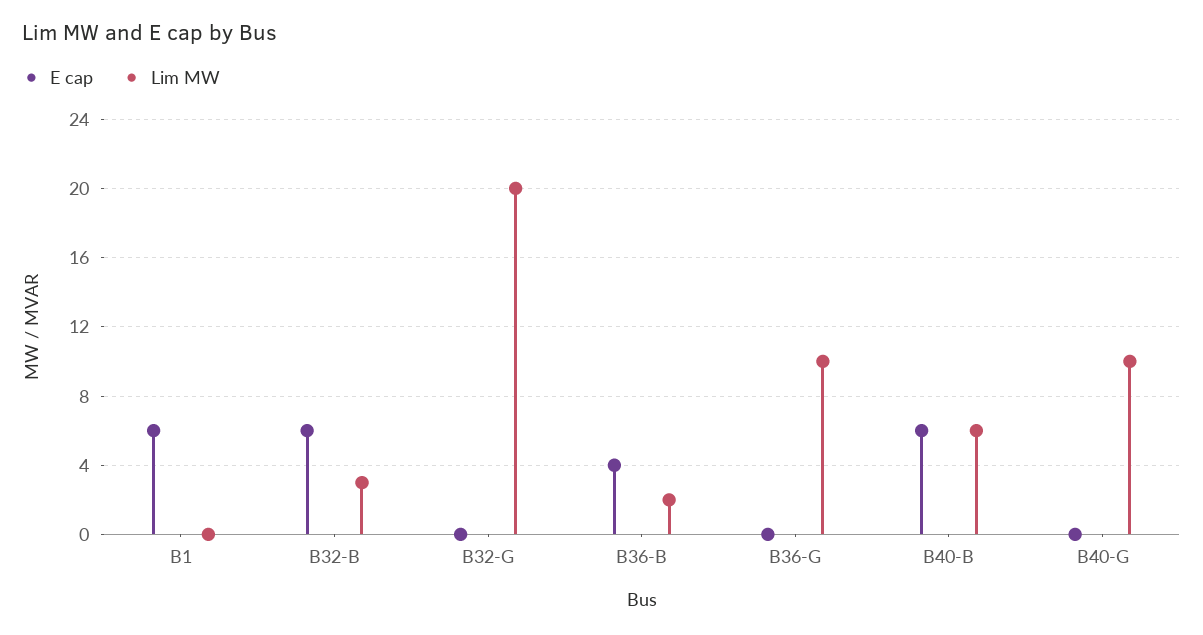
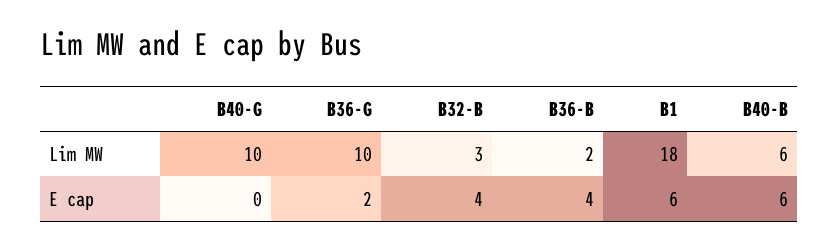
  {
    "E cap": {
      "B1": 6,
-     "B32-B": 6,
+     "B32-B": 4,
-     "B32-G": 0,
      "B36-B": 4,
-     "B36-G": 0,
+     "B36-G": 2,
      "B40-B": 6,
      "B40-G": 0
    },
    "Lim MW": {
-     "B1": 0,
+     "B1": 18,
      "B32-B": 3,
-     "B32-G": 20,
      "B36-B": 2,
      "B36-G": 10,
      "B40-B": 6,
      "B40-G": 10
    }
  }

